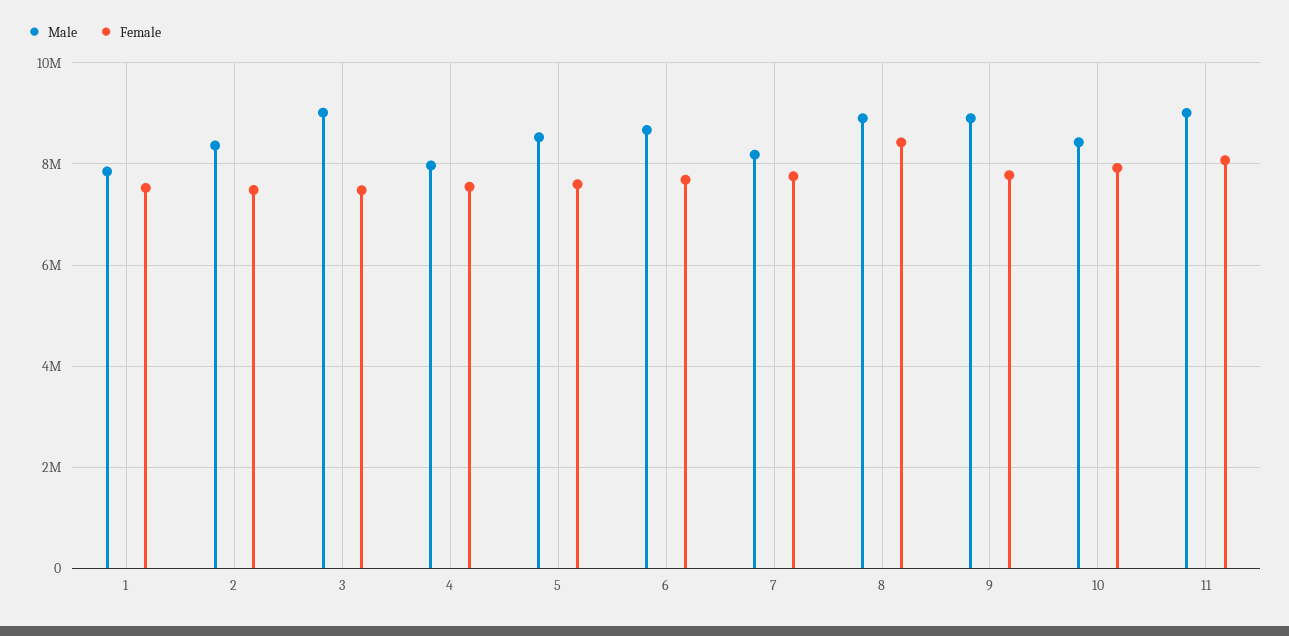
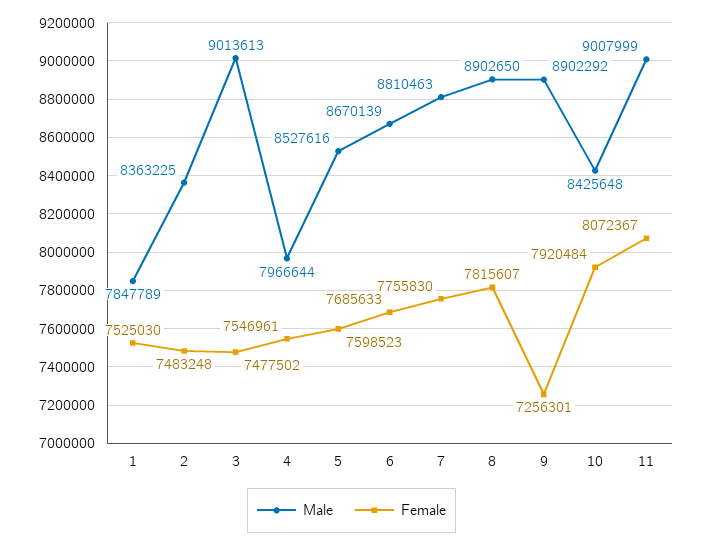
  {
    "Male": {
      "1": 7847789,
      "2": 8363225,
      "3": 9013613,
      "4": 7966644,
      "5": 8527616,
      "6": 8670139,
-     "7": 8200000,
+     "7": 8810463,
      "8": 8902650,
      "9": 8902292,
      "10": 8425648,
      "11": 9007999
    },
    "Female": {
      "1": 7525030,
      "2": 7483248,
      "3": 7477502,
      "4": 7546961,
      "5": 7598523,
      "6": 7685633,
      "7": 7755830,
-     "8": 8400000,
+     "8": 7815607,
-     "9": 7800000,
+     "9": 7256301,
      "10": 7920484,
      "11": 8072367
    }
  }

